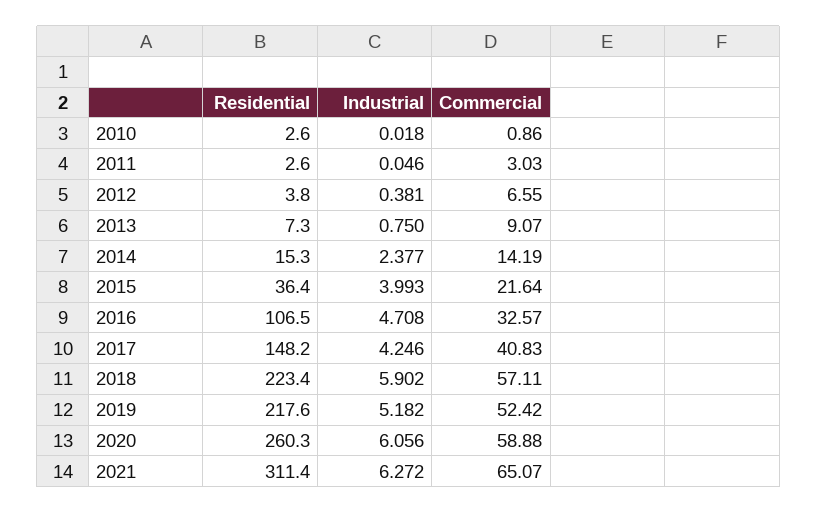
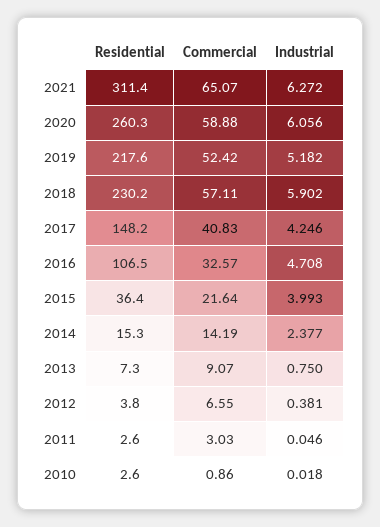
  {
    "Residential": {
      "2010": 2.6,
      "2011": 2.6,
      "2012": 3.8,
      "2013": 7.3,
      "2014": 15.3,
      "2015": 36.4,
      "2016": 106.5,
      "2017": 148.2,
-     "2018": 223.4,
+     "2018": 230.2,
      "2019": 217.6,
      "2020": 260.3,
      "2021": 311.4
    },
    "Industrial": {
      "2010": 0.018,
      "2011": 0.046,
      "2012": 0.381,
      "2013": 0.75,
      "2014": 2.377,
      "2015": 3.993,
      "2016": 4.708,
      "2017": 4.246,
      "2018": 5.902,
      "2019": 5.182,
      "2020": 6.056,
      "2021": 6.272
    },
    "Commercial": {
      "2010": 0.86,
      "2011": 3.03,
      "2012": 6.55,
      "2013": 9.07,
      "2014": 14.19,
      "2015": 21.64,
      "2016": 32.57,
      "2017": 40.83,
      "2018": 57.11,
      "2019": 52.42,
      "2020": 58.88,
      "2021": 65.07
    }
  }

